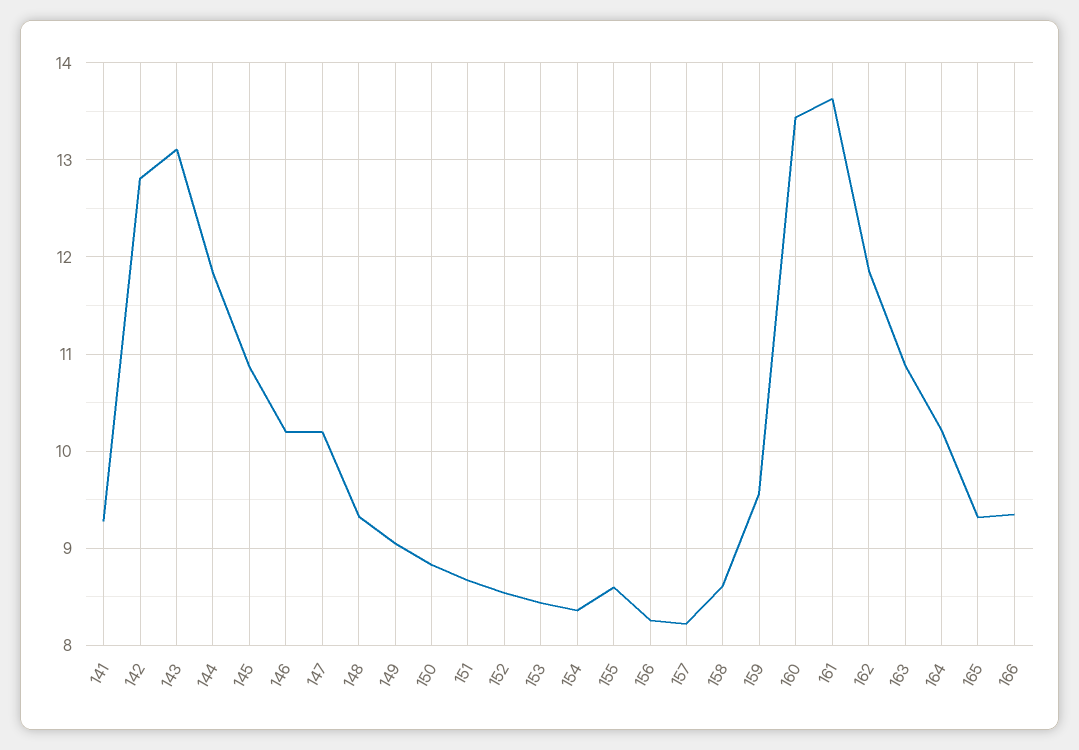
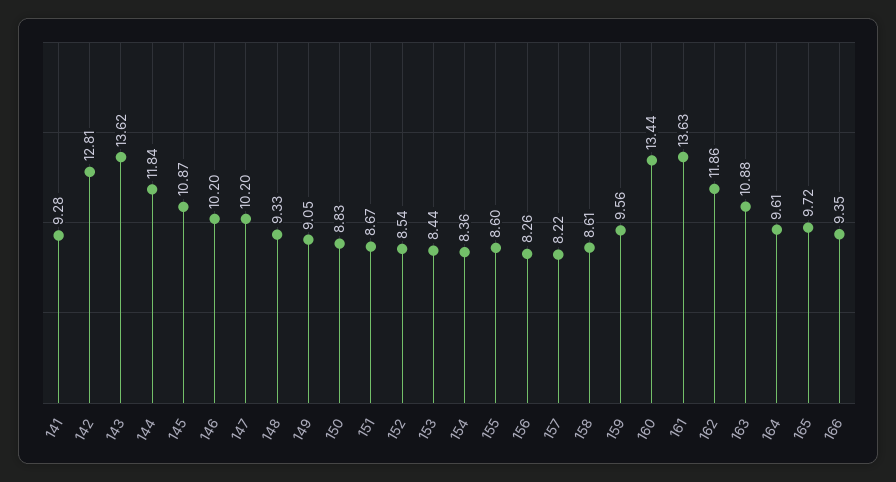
  {
    "141": 9.28,
    "142": 12.81,
-   "143": 13.1,
+   "143": 13.62,
    "144": 11.84,
    "145": 10.87,
    "146": 10.2,
    "147": 10.2,
    "148": 9.33,
    "149": 9.05,
    "150": 8.83,
    "151": 8.67,
    "152": 8.54,
    "153": 8.44,
    "154": 8.36,
    "155": 8.6,
    "156": 8.26,
    "157": 8.22,
    "158": 8.61,
    "159": 9.56,
    "160": 13.44,
    "161": 13.63,
    "162": 11.86,
    "163": 10.88,
-   "164": 10.2,
+   "164": 9.61,
-   "165": 9.3,
+   "165": 9.72,
    "166": 9.35
  }

